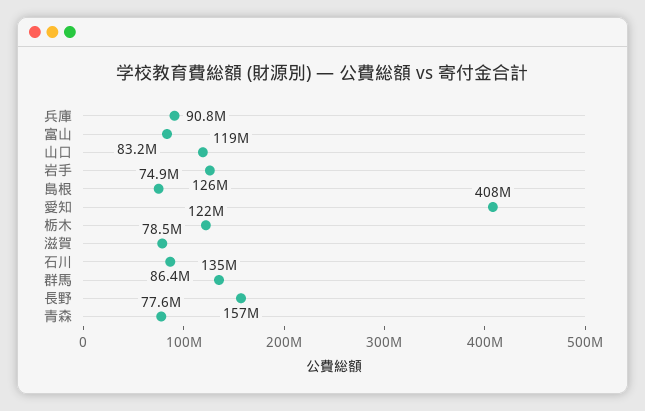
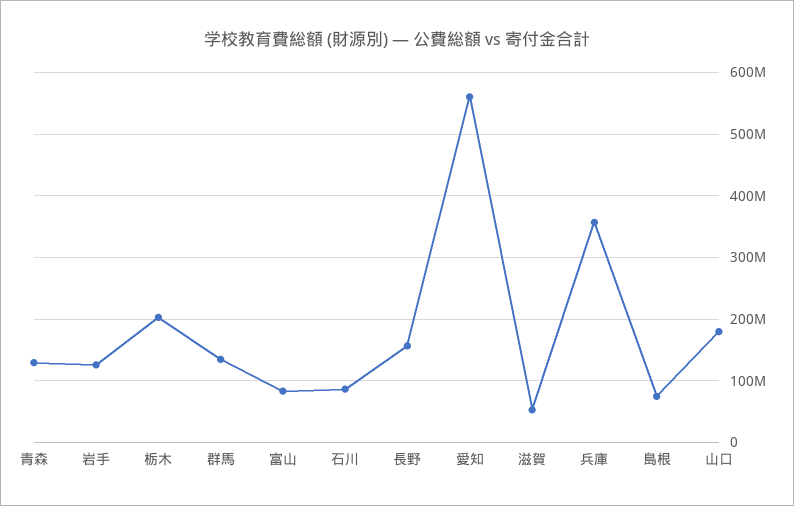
  {
-   "兵庫": 90800000,
+   "兵庫": 360000000,
    "富山": 83200000,
-   "山口": 119000000,
+   "山口": 180000000,
    "岩手": 126000000,
    "島根": 74900000,
-   "愛知": 408000000,
+   "愛知": 560000000,
-   "栃木": 122000000,
+   "栃木": 200000000,
-   "滋賀": 78500000,
+   "滋賀": 50000000,
    "石川": 86400000,
    "群馬": 135000000,
    "長野": 157000000,
-   "青森": 77600000
+   "青森": 130000000
  }

